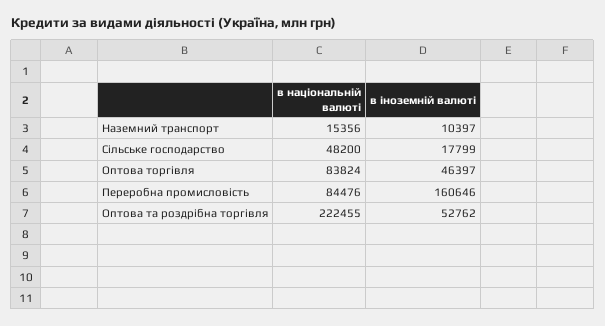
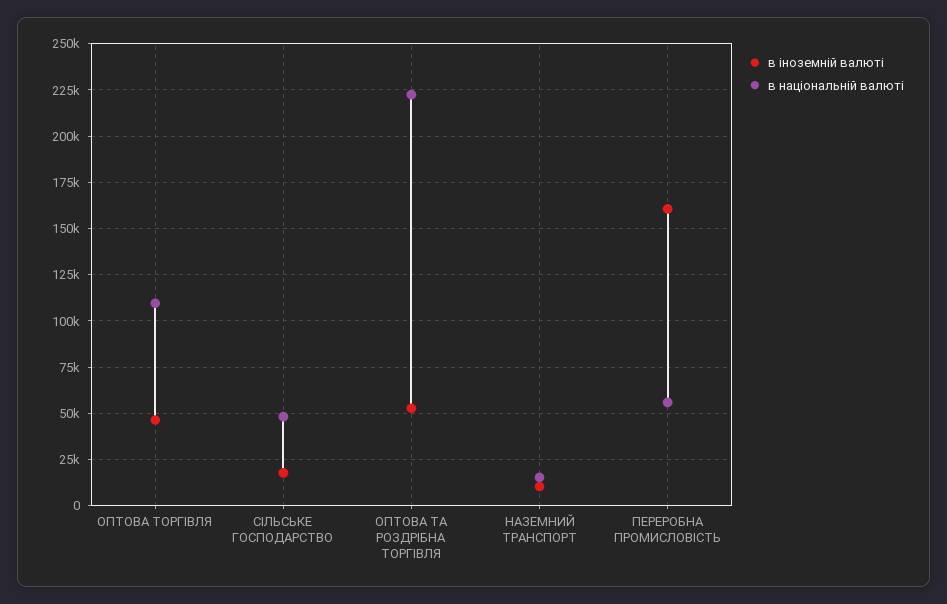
  {
    "в національній валюті": {
      "Наземний транспорт": 15356,
      "Сільське господарство": 48200,
-     "Оптова торгівля": 83824,
+     "Оптова торгівля": 110000,
-     "Переробна промисловість": 84476,
+     "Переробна промисловість": 55000,
      "Оптова та роздрібна торгівля": 222455
    },
    "в іноземній валюті": {
      "Наземний транспорт": 10397,
      "Сільське господарство": 17799,
      "Оптова торгівля": 46397,
      "Переробна промисловість": 160646,
      "Оптова та роздрібна торгівля": 52762
    }
  }

